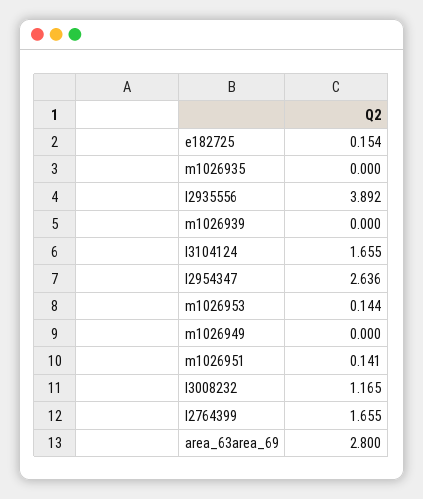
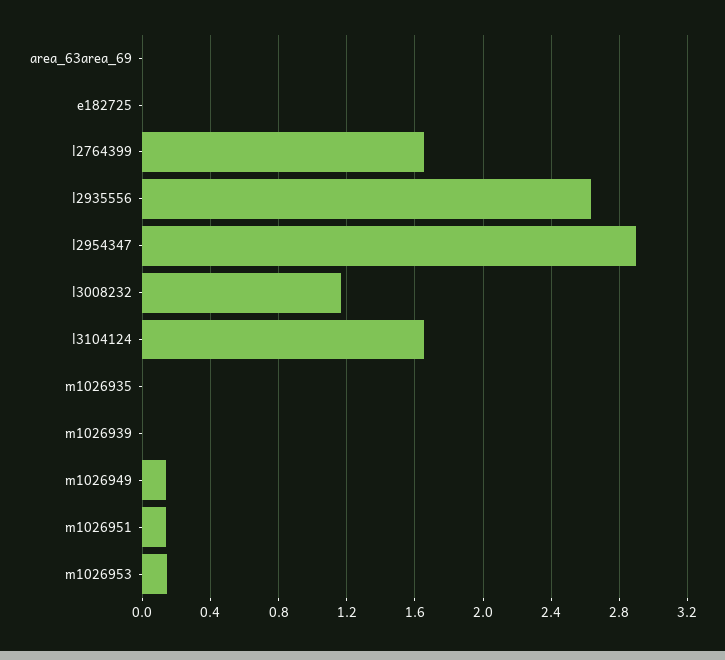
  {
-   "e182725": 0.154,
+   "e182725": 0,
    "m1026935": 0,
-   "l2935556": 3.892,
+   "l2935556": 2.65,
    "m1026939": 0,
    "l3104124": 1.655,
-   "l2954347": 2.636,
+   "l2954347": 2.9,
    "m1026953": 0.144,
-   "m1026949": 0,
+   "m1026949": 0.15,
    "m1026951": 0.141,
    "l3008232": 1.165,
    "l2764399": 1.655,
-   "area_63area_69": 2.8
+   "area_63area_69": 0
  }

